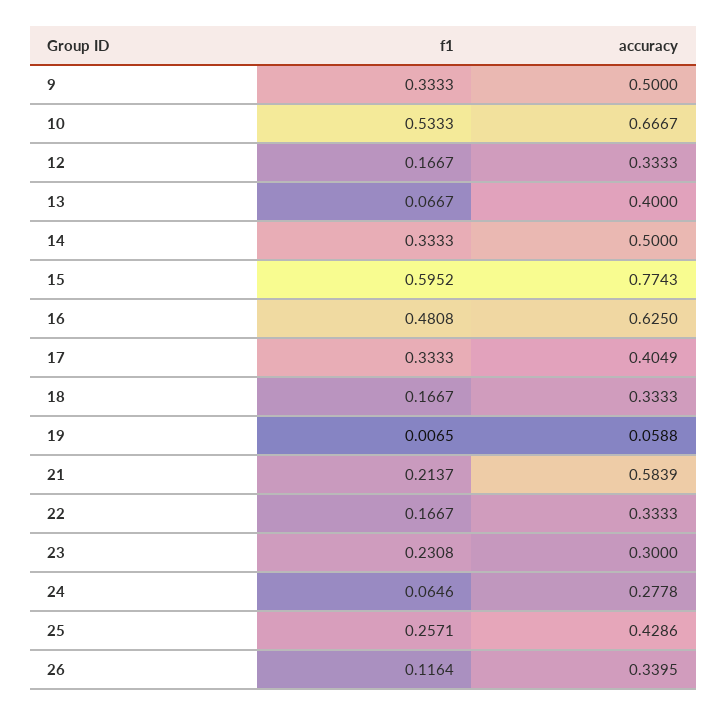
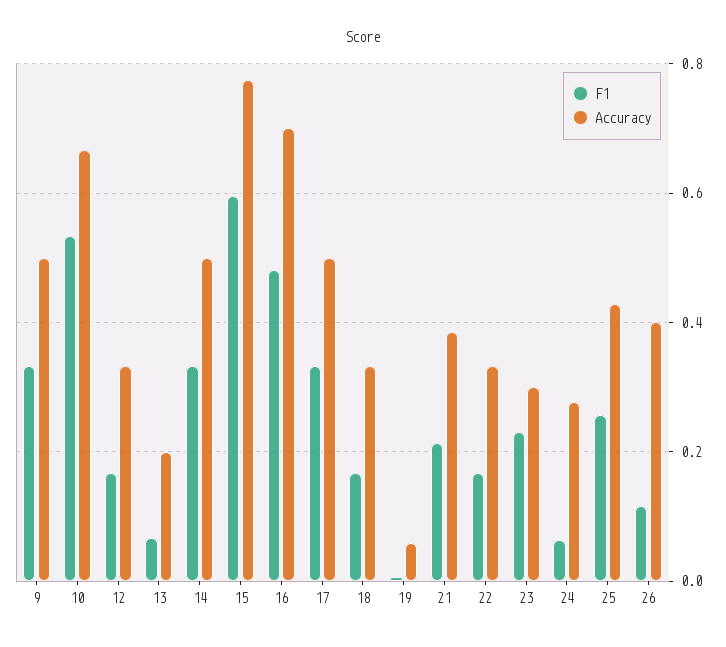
  {
    "f1": {
      "9": 0.3333,
      "10": 0.5333,
      "12": 0.1667,
      "13": 0.0667,
      "14": 0.3333,
      "15": 0.5952,
      "16": 0.4808,
      "17": 0.3333,
      "18": 0.1667,
      "19": 0.0065,
      "21": 0.2137,
      "22": 0.1667,
      "23": 0.2308,
      "24": 0.0646,
      "25": 0.2571,
      "26": 0.1164
    },
    "accuracy": {
      "9": 0.5,
      "10": 0.6667,
      "12": 0.3333,
-     "13": 0.4,
+     "13": 0.2,
      "14": 0.5,
      "15": 0.7743,
-     "16": 0.625,
+     "16": 0.7,
-     "17": 0.4049,
+     "17": 0.5,
      "18": 0.3333,
      "19": 0.0588,
-     "21": 0.5839,
+     "21": 0.38,
      "22": 0.3333,
      "23": 0.3,
      "24": 0.2778,
      "25": 0.4286,
-     "26": 0.3395
+     "26": 0.4
    }
  }

